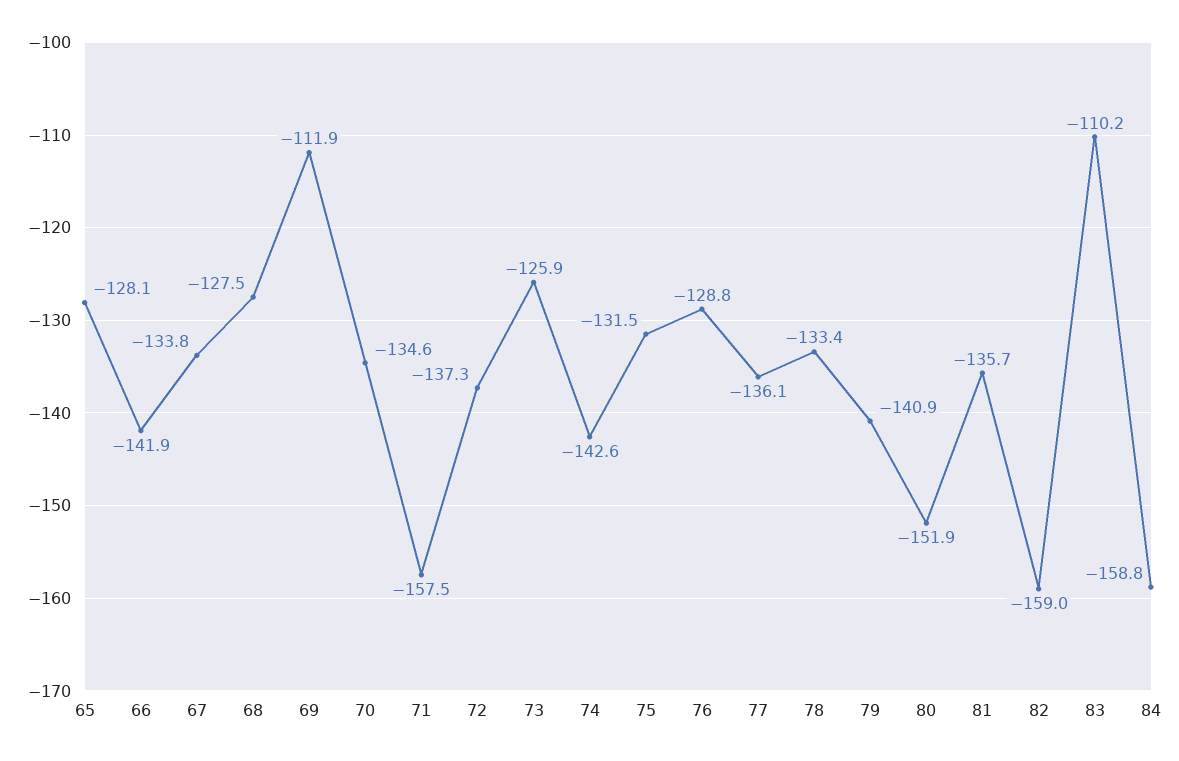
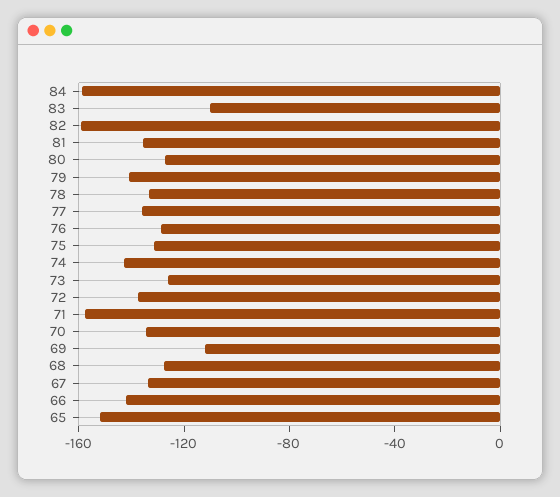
  {
-   "65": -128.1,
+   "65": -150,
    "66": -141.9,
    "67": -133.8,
    "68": -127.5,
    "69": -111.9,
    "70": -134.6,
    "71": -157.5,
    "72": -137.3,
    "73": -125.9,
    "74": -142.6,
    "75": -131.5,
    "76": -128.8,
    "77": -136.1,
    "78": -133.4,
    "79": -140.9,
-   "80": -151.9,
+   "80": -130,
    "81": -135.7,
    "82": -159,
    "83": -110.2,
    "84": -158.8
  }

